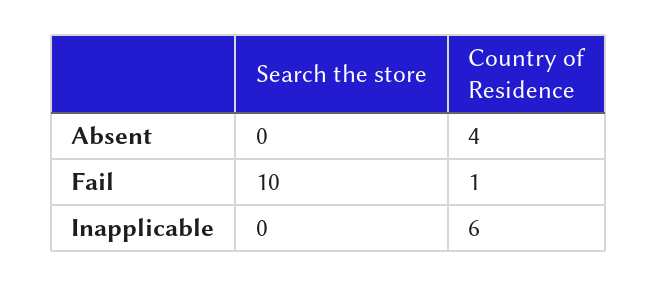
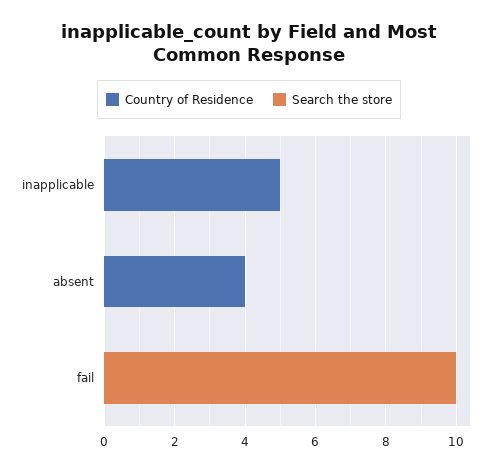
  {
    "Search the store": {
      "Absent": 0,
      "Fail": 10,
      "Inapplicable": 0
    },
    "Country of Residence": {
      "Absent": 4,
-     "Fail": 1,
+     "Fail": 0,
-     "Inapplicable": 6
+     "Inapplicable": 5
    }
  }

